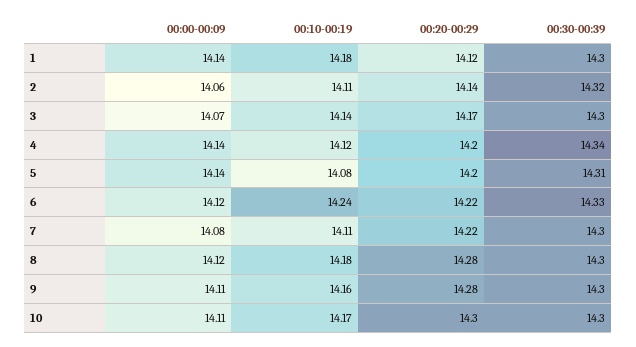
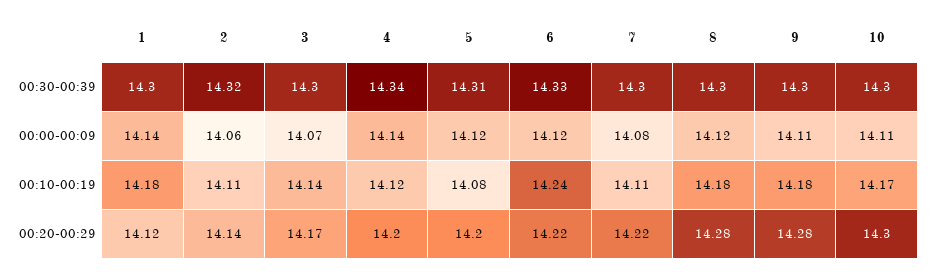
  {
    "00:00-00:09": {
      "1": 14.14,
      "2": 14.06,
      "3": 14.07,
      "4": 14.14,
-     "5": 14.14,
+     "5": 14.12,
      "6": 14.12,
      "7": 14.08,
      "8": 14.12,
      "9": 14.11,
      "10": 14.11
    },
    "00:10-00:19": {
      "1": 14.18,
      "2": 14.11,
      "3": 14.14,
      "4": 14.12,
      "5": 14.08,
      "6": 14.24,
      "7": 14.11,
      "8": 14.18,
-     "9": 14.16,
+     "9": 14.18,
      "10": 14.17
    },
    "00:20-00:29": {
      "1": 14.12,
      "2": 14.14,
      "3": 14.17,
      "4": 14.2,
      "5": 14.2,
      "6": 14.22,
      "7": 14.22,
      "8": 14.28,
      "9": 14.28,
      "10": 14.3
    },
    "00:30-00:39": {
      "1": 14.3,
      "2": 14.32,
      "3": 14.3,
      "4": 14.34,
      "5": 14.31,
      "6": 14.33,
      "7": 14.3,
      "8": 14.3,
      "9": 14.3,
      "10": 14.3
    }
  }

